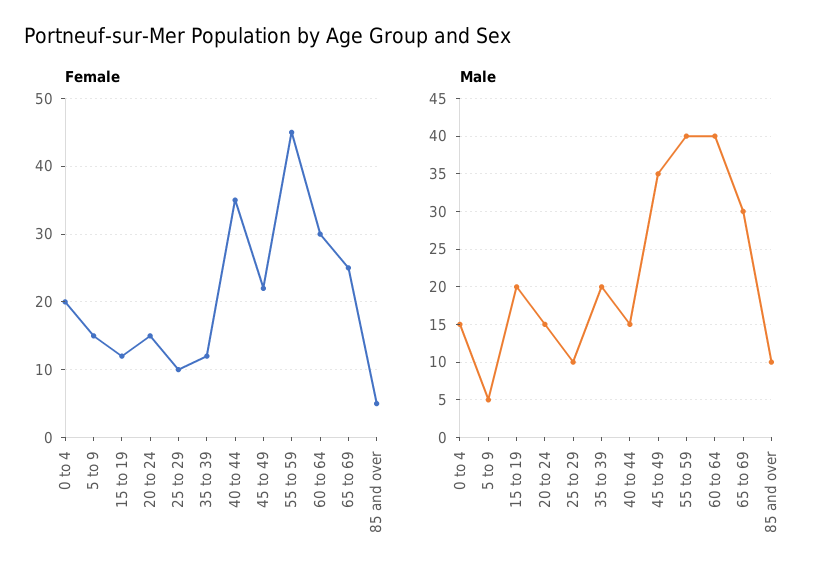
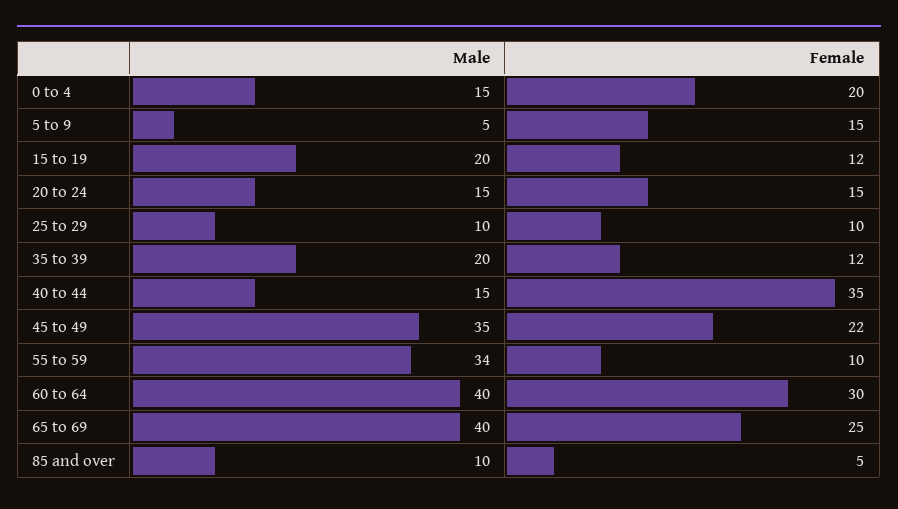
  {
    "Female": {
      "0 to 4": 20,
      "5 to 9": 15,
      "15 to 19": 12,
      "20 to 24": 15,
      "25 to 29": 10,
      "35 to 39": 12,
      "40 to 44": 35,
      "45 to 49": 22,
-     "55 to 59": 45,
+     "55 to 59": 10,
      "60 to 64": 30,
      "65 to 69": 25,
      "85 and over": 5
    },
    "Male": {
      "0 to 4": 15,
      "5 to 9": 5,
      "15 to 19": 20,
      "20 to 24": 15,
      "25 to 29": 10,
      "35 to 39": 20,
      "40 to 44": 15,
      "45 to 49": 35,
-     "55 to 59": 40,
+     "55 to 59": 34,
      "60 to 64": 40,
-     "65 to 69": 30,
+     "65 to 69": 40,
      "85 and over": 10
    }
  }

